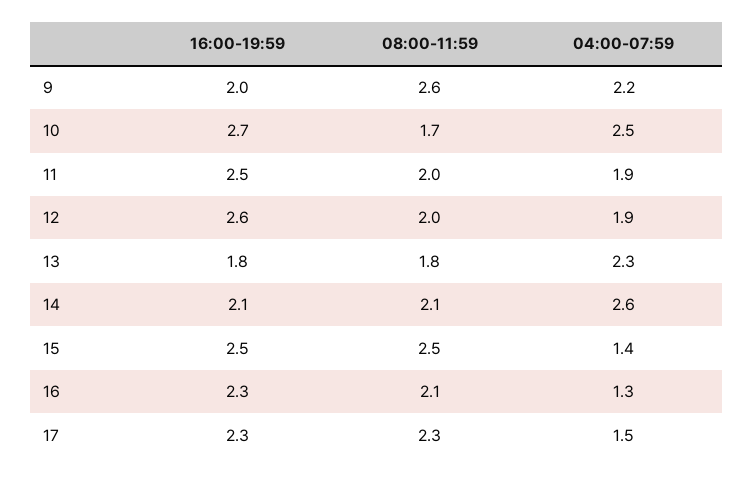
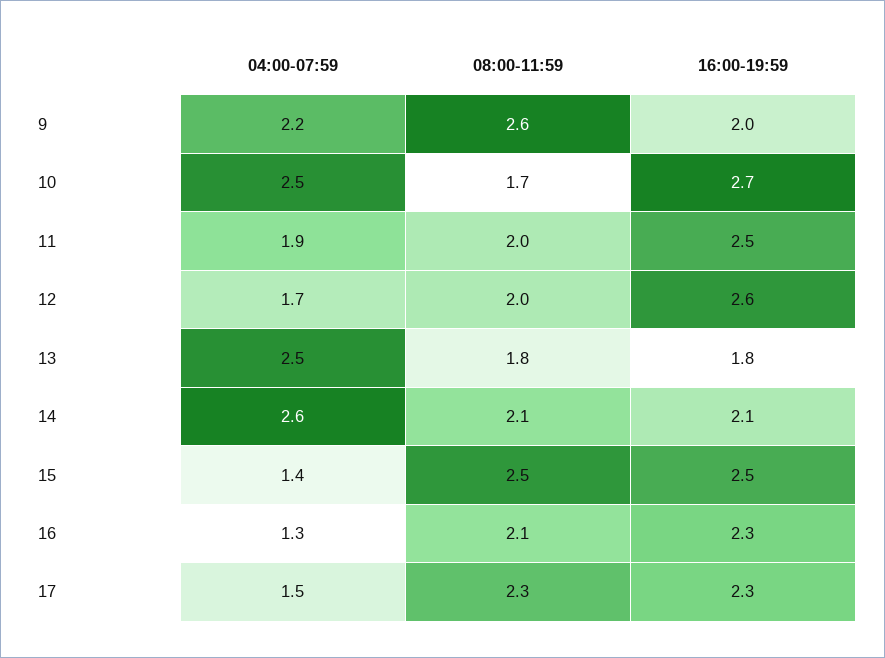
  {
    "16:00-19:59": {
      "9": 2,
      "10": 2.7,
      "11": 2.5,
      "12": 2.6,
      "13": 1.8,
      "14": 2.1,
      "15": 2.5,
      "16": 2.3,
      "17": 2.3
    },
    "08:00-11:59": {
      "9": 2.6,
      "10": 1.7,
      "11": 2,
      "12": 2,
      "13": 1.8,
      "14": 2.1,
      "15": 2.5,
      "16": 2.1,
      "17": 2.3
    },
    "04:00-07:59": {
      "9": 2.2,
      "10": 2.5,
      "11": 1.9,
-     "12": 1.9,
+     "12": 1.7,
-     "13": 2.3,
+     "13": 2.5,
      "14": 2.6,
      "15": 1.4,
      "16": 1.3,
      "17": 1.5
    }
  }

